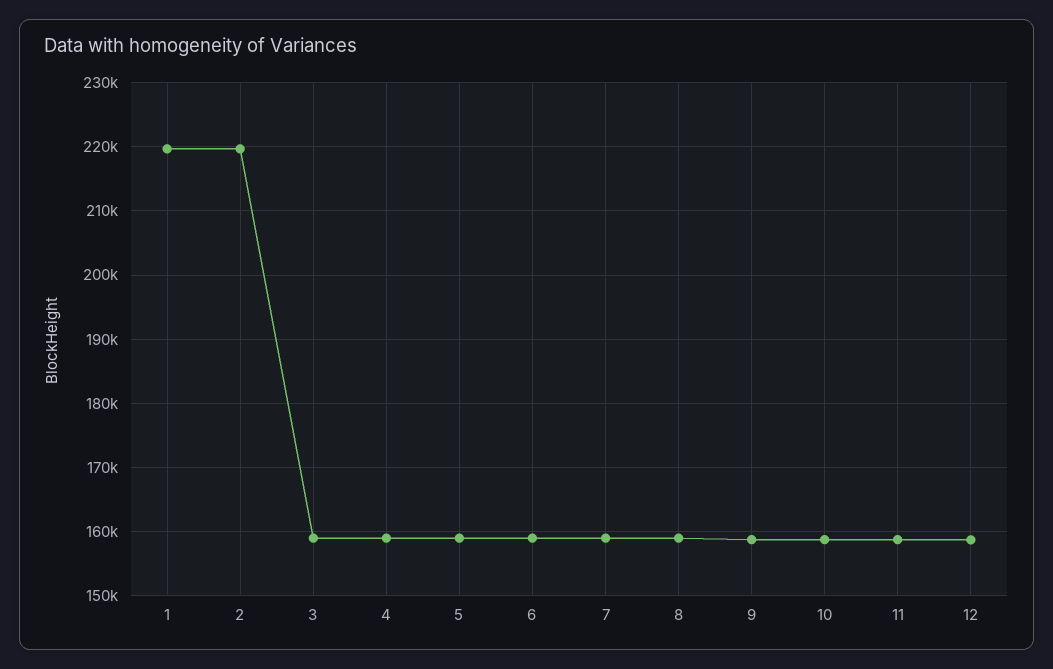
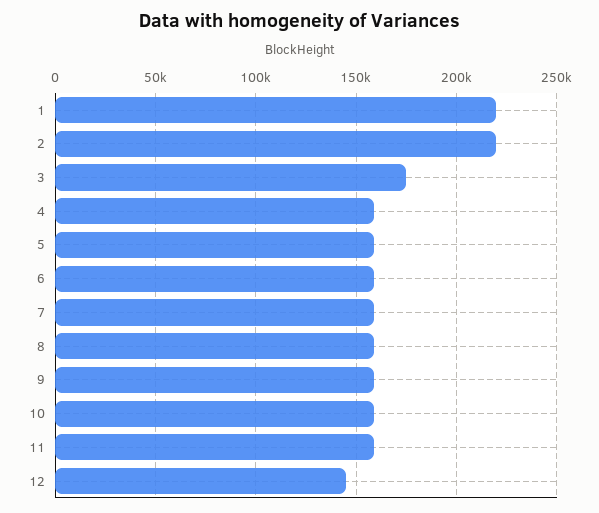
  {
    "1": 220000,
    "2": 220000,
-   "3": 159000,
+   "3": 175000,
    "4": 159000,
    "5": 159000,
    "6": 159000,
    "7": 159000,
    "8": 159000,
    "9": 159000,
    "10": 159000,
    "11": 159000,
-   "12": 159000
+   "12": 145000
  }

